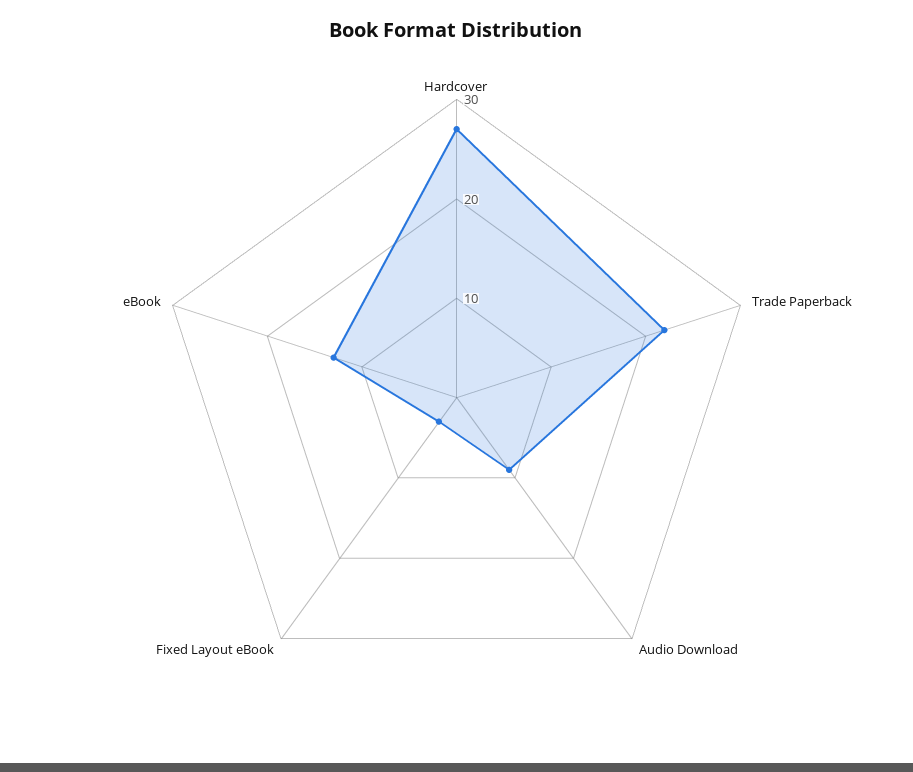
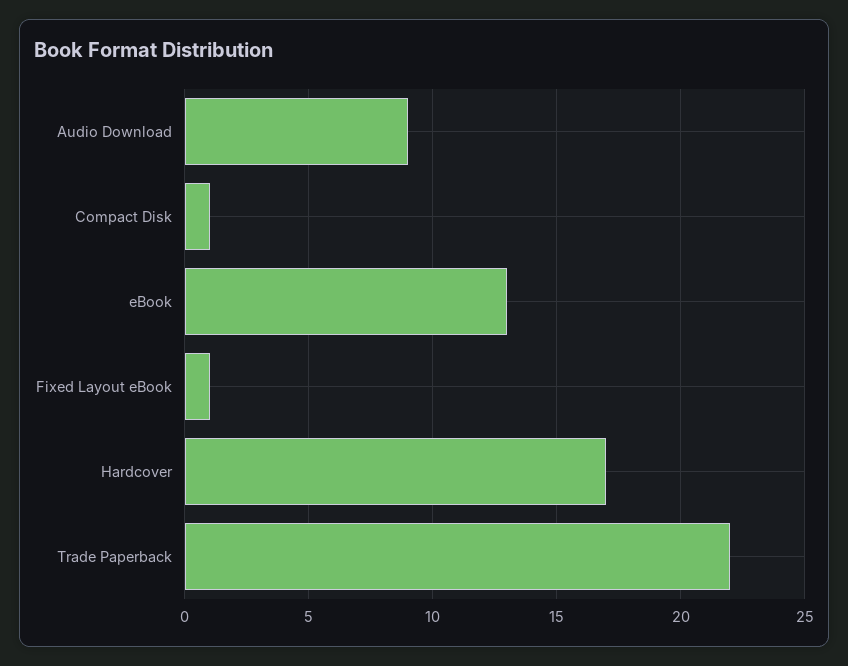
  {
-   "Hardcover": 27,
+   "Hardcover": 17,
    "Trade Paperback": 22,
    "Audio Download": 9,
-   "Fixed Layout eBook": 3,
+   "Fixed Layout eBook": 1,
-   "eBook": 13
+   "eBook": 13,
+   "Compact Disk": 1
  }

